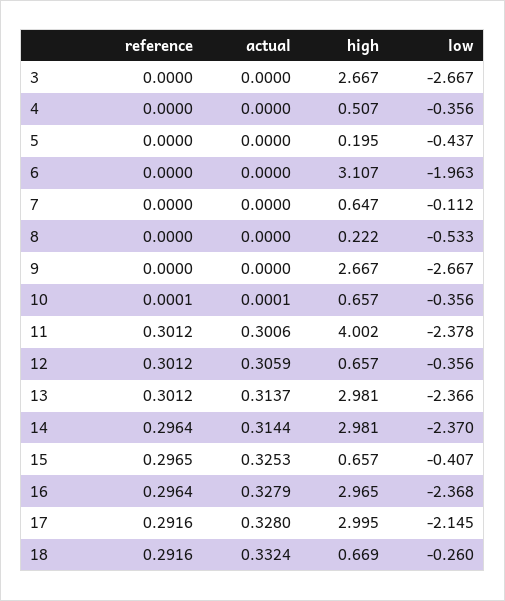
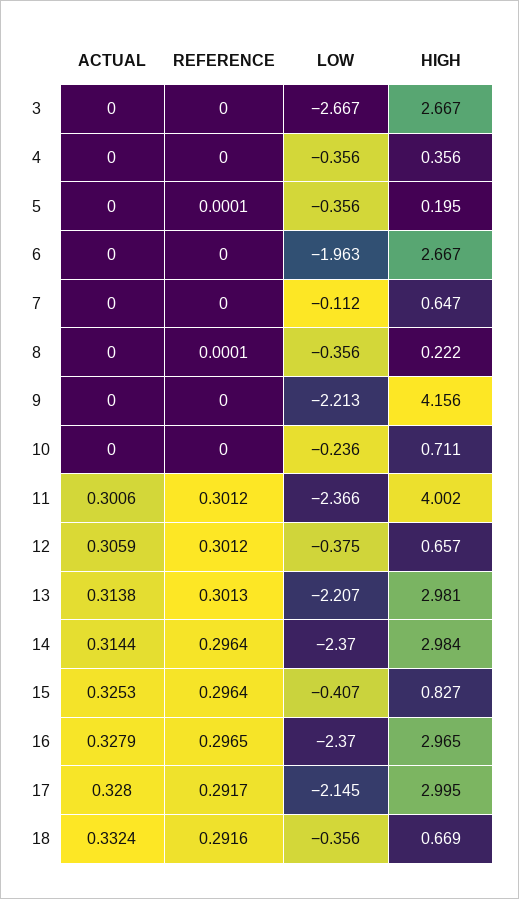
  {
    "reference": {
      "3": 0,
      "4": 0,
-     "5": 0,
+     "5": 0.0001,
      "6": 0,
      "7": 0,
-     "8": 0,
+     "8": 0.0001,
      "9": 0,
-     "10": 0.0001,
+     "10": 0,
      "11": 0.3012,
      "12": 0.3012,
-     "13": 0.3012,
+     "13": 0.3013,
      "14": 0.2964,
-     "15": 0.2965,
+     "15": 0.2964,
-     "16": 0.2964,
+     "16": 0.2965,
-     "17": 0.2916,
+     "17": 0.2917,
      "18": 0.2916
    },
    "actual": {
      "3": 0,
      "4": 0,
      "5": 0,
      "6": 0,
      "7": 0,
      "8": 0,
      "9": 0,
-     "10": 0.0001,
+     "10": 0,
      "11": 0.3006,
      "12": 0.3059,
-     "13": 0.3137,
+     "13": 0.3138,
      "14": 0.3144,
      "15": 0.3253,
      "16": 0.3279,
      "17": 0.328,
      "18": 0.3324
    },
    "high": {
      "3": 2.667,
-     "4": 0.507,
+     "4": 0.356,
      "5": 0.195,
-     "6": 3.107,
+     "6": 2.667,
      "7": 0.647,
      "8": 0.222,
-     "9": 2.667,
+     "9": 4.156,
-     "10": 0.657,
+     "10": 0.711,
      "11": 4.002,
      "12": 0.657,
      "13": 2.981,
-     "14": 2.981,
+     "14": 2.984,
-     "15": 0.657,
+     "15": 0.827,
      "16": 2.965,
      "17": 2.995,
      "18": 0.669
    },
    "low": {
      "3": -2.667,
      "4": -0.356,
-     "5": -0.437,
+     "5": -0.356,
      "6": -1.963,
      "7": -0.112,
-     "8": -0.533,
+     "8": -0.356,
-     "9": -2.667,
+     "9": -2.213,
-     "10": -0.356,
+     "10": -0.236,
-     "11": -2.378,
+     "11": -2.366,
-     "12": -0.356,
+     "12": -0.375,
-     "13": -2.366,
+     "13": -2.207,
      "14": -2.37,
      "15": -0.407,
-     "16": -2.368,
+     "16": -2.37,
      "17": -2.145,
-     "18": -0.26
+     "18": -0.356
    }
  }

